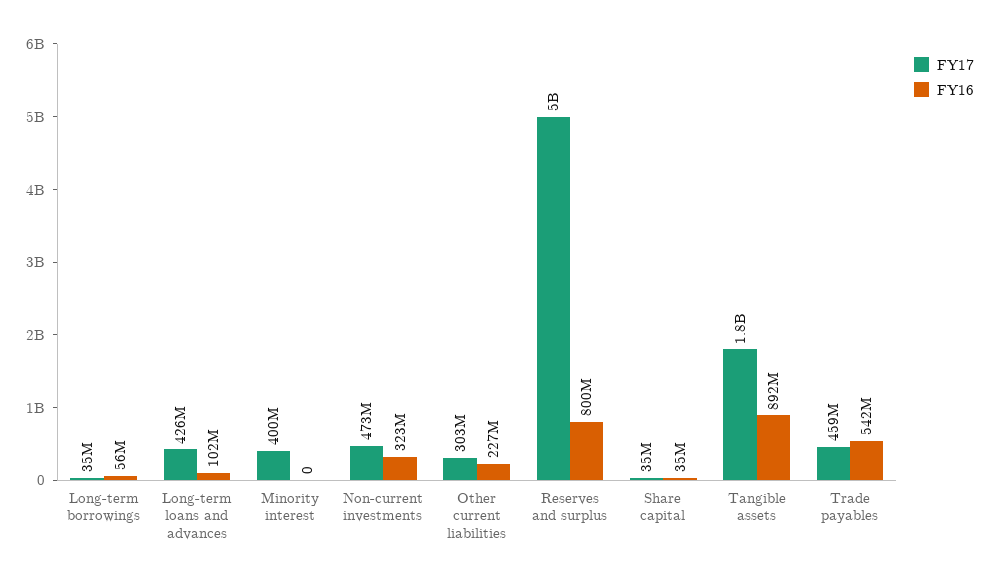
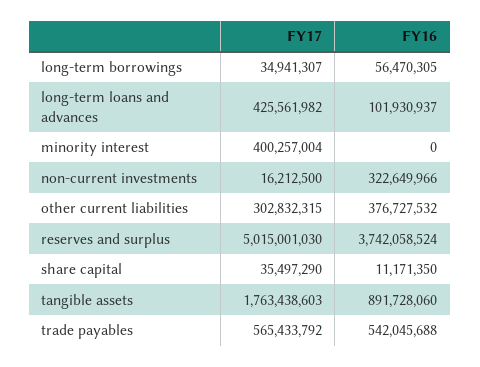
  {
    "FY17": {
      "Long-term borrowings": 34941307,
      "Long-term loans and advances": 425561982,
      "Minority interest": 400257004,
-     "Non-current investments": 473000000,
+     "Non-current investments": 16212500,
      "Other current liabilities": 302832315,
      "Reserves and surplus": 5015001030,
      "Share capital": 35497290,
      "Tangible assets": 1763438603,
-     "Trade payables": 459000000
+     "Trade payables": 565433792
    },
    "FY16": {
      "Long-term borrowings": 56470305,
      "Long-term loans and advances": 101930937,
      "Minority interest": 0,
      "Non-current investments": 322649966,
-     "Other current liabilities": 227000000,
+     "Other current liabilities": 376727532,
-     "Reserves and surplus": 800000000,
+     "Reserves and surplus": 3742058524,
-     "Share capital": 35000000,
+     "Share capital": 11171350,
      "Tangible assets": 891728060,
      "Trade payables": 542045688
    }
  }

